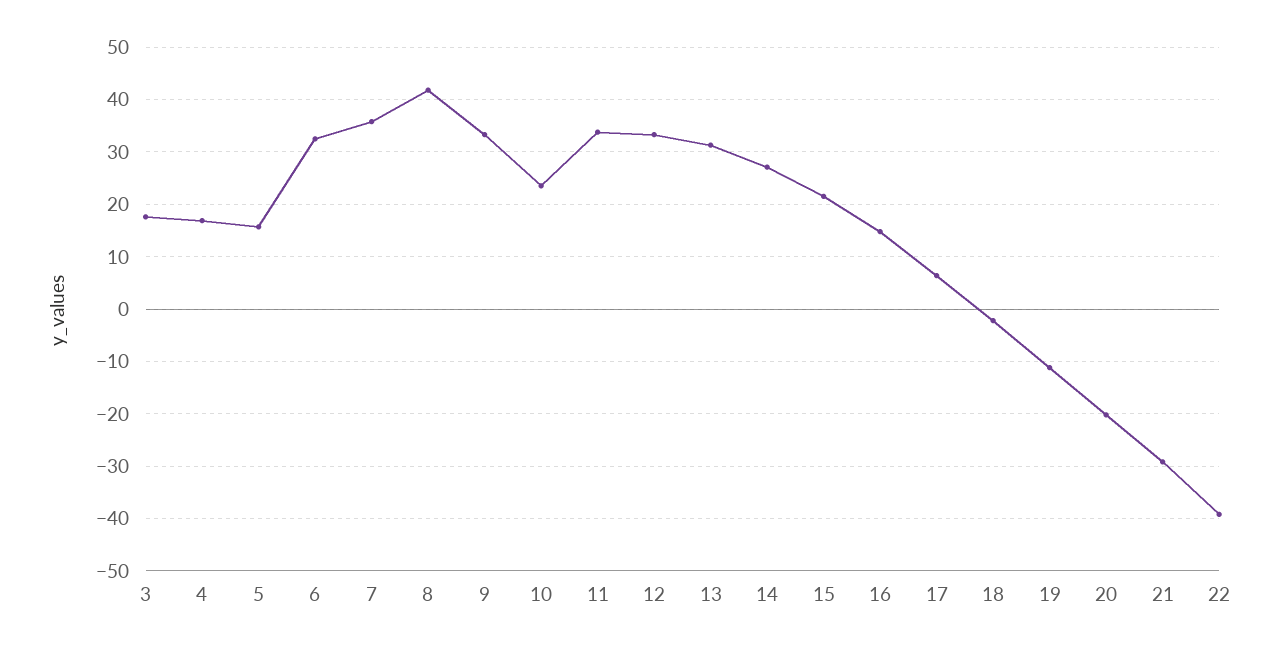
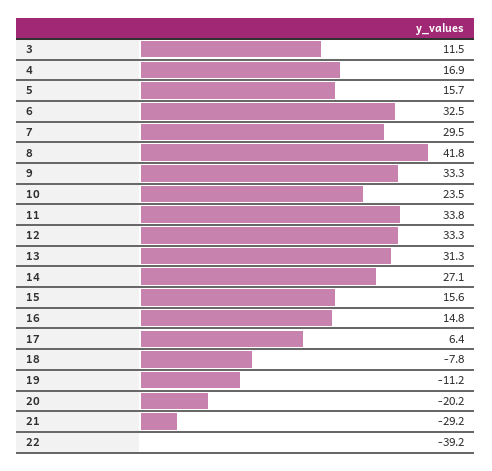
  {
-   "3": 18,
+   "3": 11.5,
    "4": 16.9,
    "5": 15.7,
    "6": 32.5,
-   "7": 36,
+   "7": 29.5,
    "8": 41.8,
    "9": 33.3,
    "10": 23.5,
    "11": 33.8,
    "12": 33.3,
    "13": 31.3,
    "14": 27.1,
-   "15": 22,
+   "15": 15.6,
    "16": 14.8,
    "17": 6.4,
-   "18": -2,
+   "18": -7.8,
    "19": -11.2,
    "20": -20.2,
    "21": -29.2,
    "22": -39.2
  }

